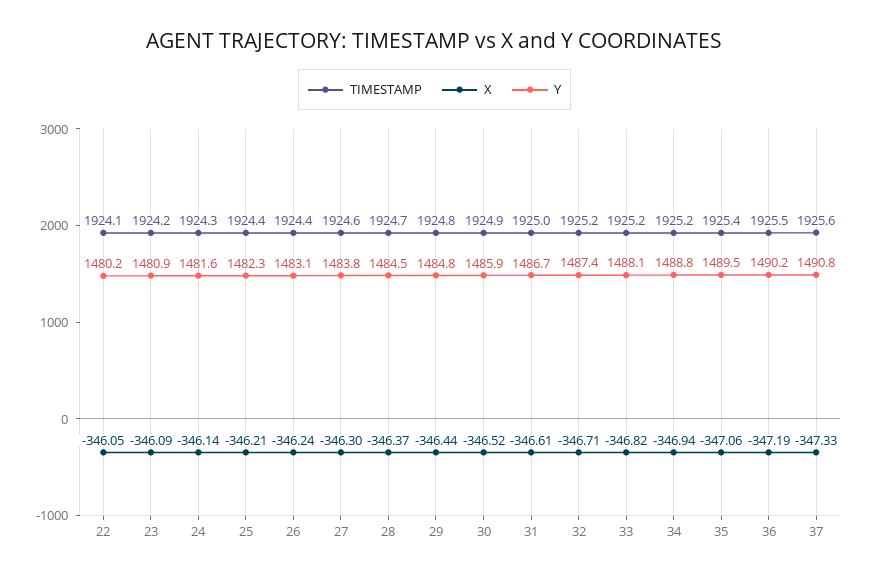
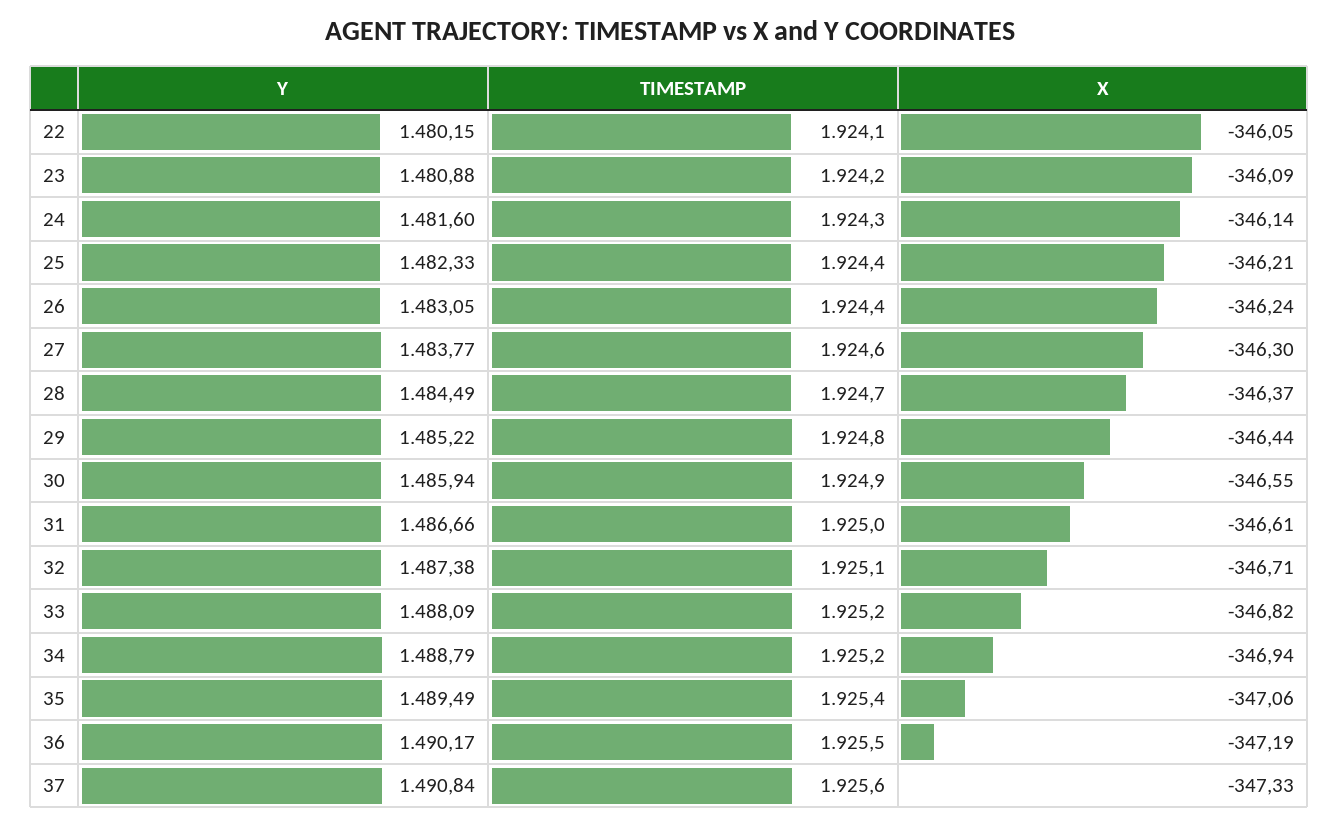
  {
    "TIMESTAMP": {
      "22": 1924.1,
      "23": 1924.2,
      "24": 1924.3,
      "25": 1924.4,
      "26": 1924.4,
      "27": 1924.6,
      "28": 1924.7,
      "29": 1924.8,
      "30": 1924.9,
      "31": 1925,
-     "32": 1925.2,
+     "32": 1925.1,
      "33": 1925.2,
      "34": 1925.2,
      "35": 1925.4,
      "36": 1925.5,
      "37": 1925.6
    },
    "X": {
      "22": -346.05,
      "23": -346.09,
      "24": -346.14,
      "25": -346.21,
      "26": -346.24,
      "27": -346.3,
      "28": -346.37,
      "29": -346.44,
-     "30": -346.52,
+     "30": -346.55,
      "31": -346.61,
      "32": -346.71,
      "33": -346.82,
      "34": -346.94,
      "35": -347.06,
      "36": -347.19,
      "37": -347.33
    },
    "Y": {
      "22": 1480.15,
      "23": 1480.88,
      "24": 1481.6,
      "25": 1482.33,
      "26": 1483.05,
      "27": 1483.77,
      "28": 1484.49,
-     "29": 1484.8,
+     "29": 1485.22,
      "30": 1485.94,
      "31": 1486.66,
      "32": 1487.38,
      "33": 1488.09,
      "34": 1488.79,
      "35": 1489.49,
      "36": 1490.17,
      "37": 1490.84
    }
  }

